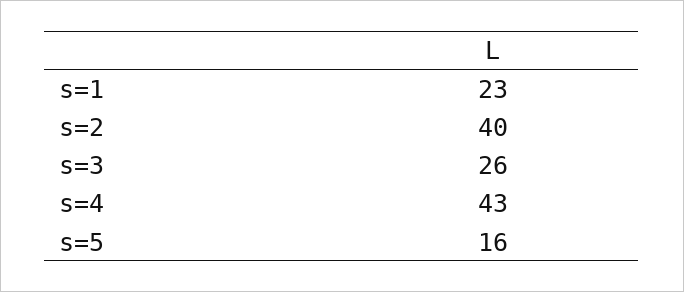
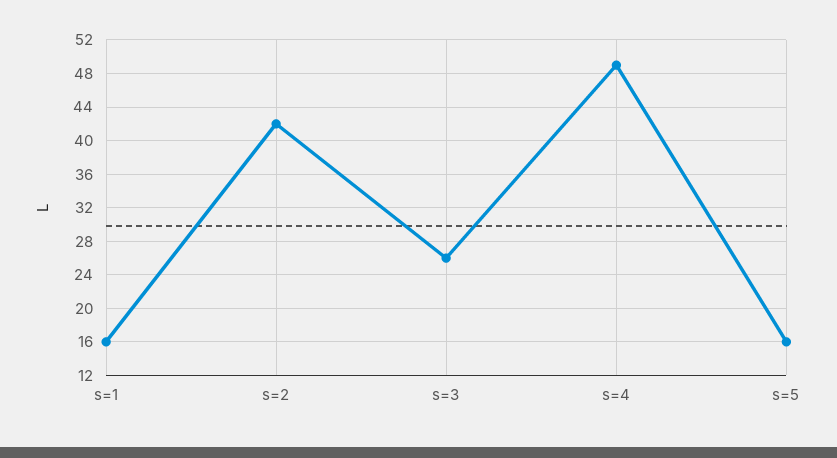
  {
-   "s=1": 23,
+   "s=1": 16,
-   "s=2": 40,
+   "s=2": 42,
    "s=3": 26,
-   "s=4": 43,
+   "s=4": 49,
    "s=5": 16
  }

